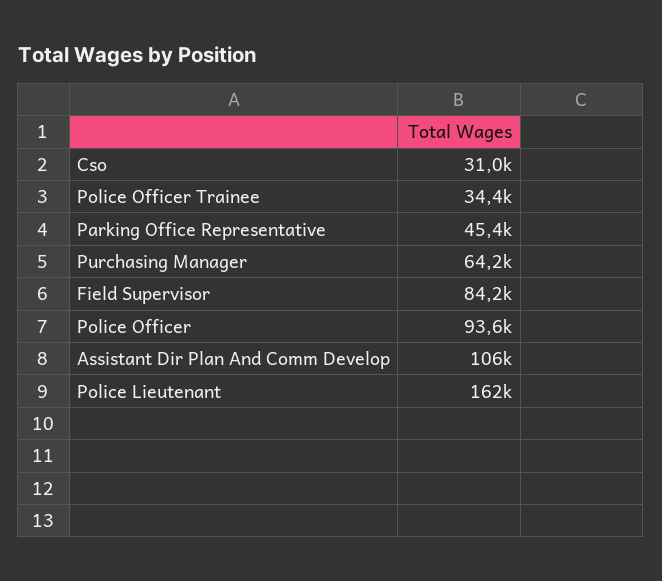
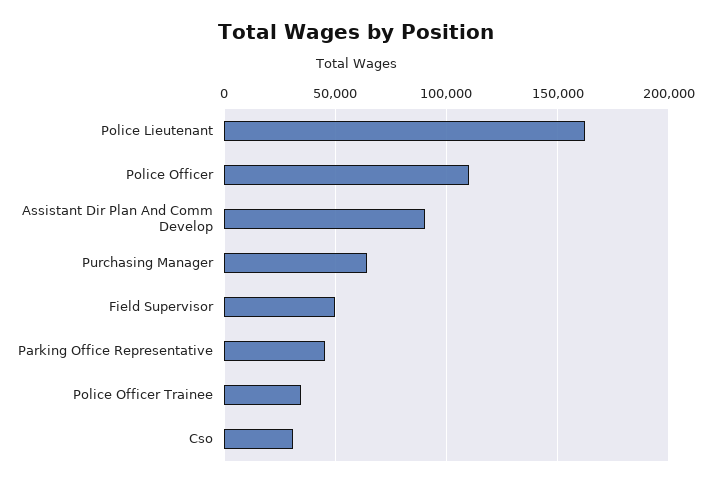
  {
    "Cso": 31000,
    "Police Officer Trainee": 34400,
    "Parking Office Representative": 45400,
    "Purchasing Manager": 64200,
-   "Field Supervisor": 84200,
+   "Field Supervisor": 50000,
-   "Police Officer": 93600,
+   "Police Officer": 110000,
-   "Assistant Dir Plan And Comm Develop": 106000,
+   "Assistant Dir Plan And Comm Develop": 90000,
    "Police Lieutenant": 162000
  }

